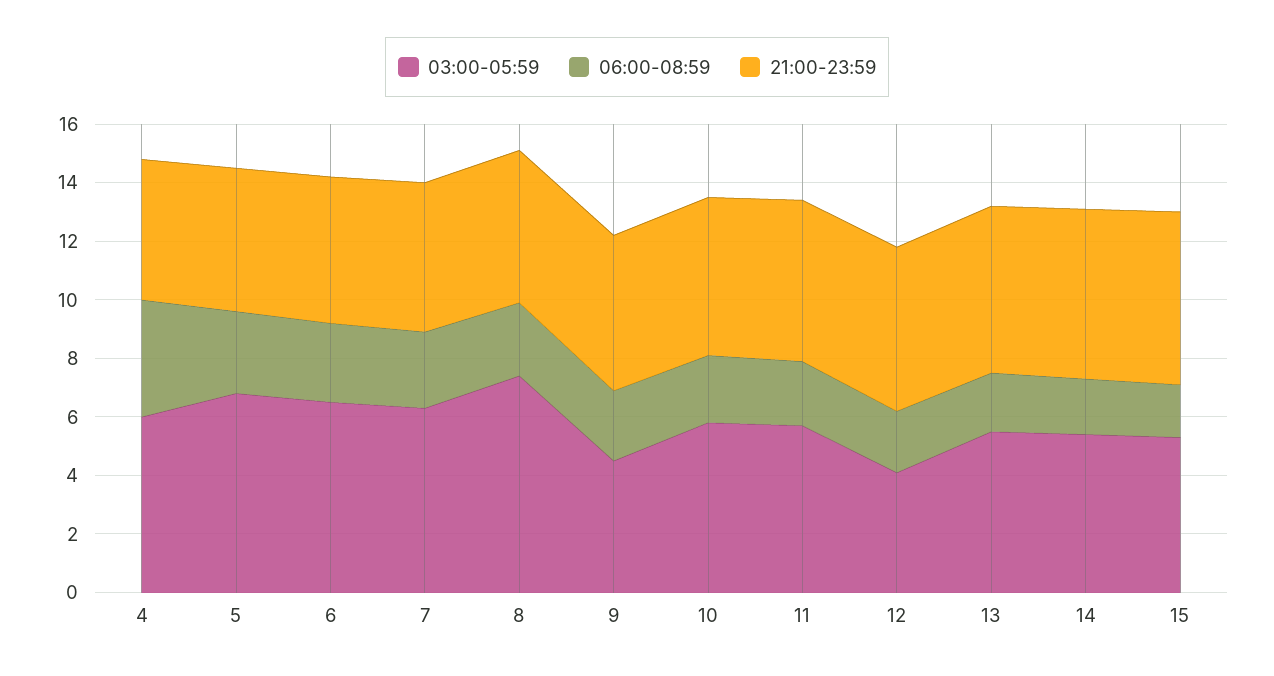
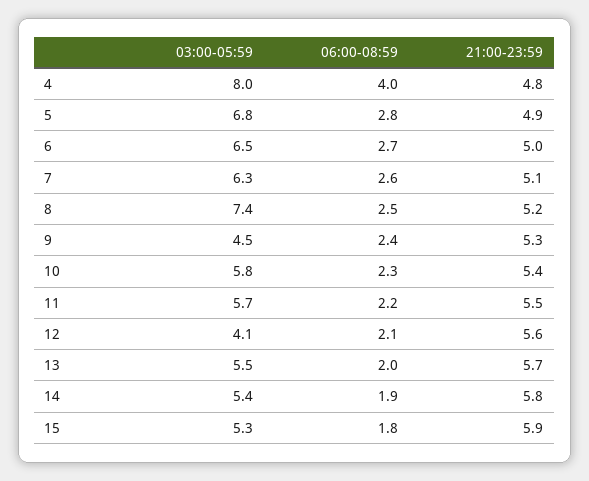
  {
    "03:00-05:59": {
-     "4": 6,
+     "4": 8,
      "5": 6.8,
      "6": 6.5,
      "7": 6.3,
      "8": 7.4,
      "9": 4.5,
      "10": 5.8,
      "11": 5.7,
      "12": 4.1,
      "13": 5.5,
      "14": 5.4,
      "15": 5.3
    },
    "06:00-08:59": {
      "4": 4,
      "5": 2.8,
      "6": 2.7,
      "7": 2.6,
      "8": 2.5,
      "9": 2.4,
      "10": 2.3,
      "11": 2.2,
      "12": 2.1,
      "13": 2,
      "14": 1.9,
      "15": 1.8
    },
    "21:00-23:59": {
      "4": 4.8,
      "5": 4.9,
      "6": 5,
      "7": 5.1,
      "8": 5.2,
      "9": 5.3,
      "10": 5.4,
      "11": 5.5,
      "12": 5.6,
      "13": 5.7,
      "14": 5.8,
      "15": 5.9
    }
  }

